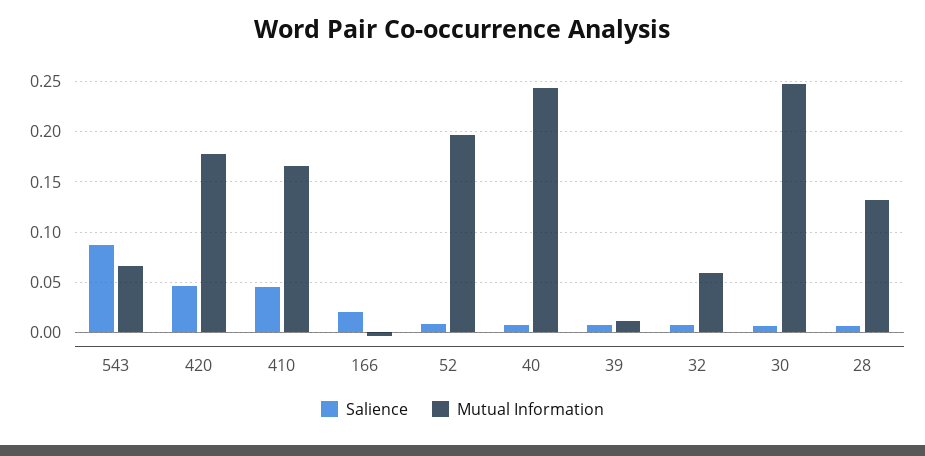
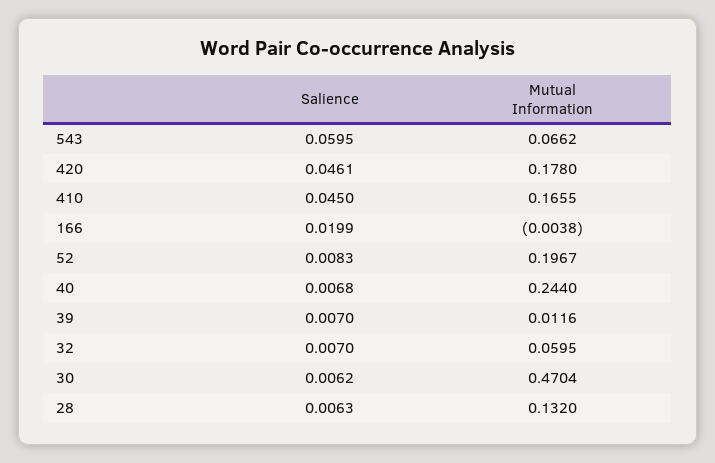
  {
    "Salience": {
-     "543": 0.09,
+     "543": 0.0595,
      "420": 0.0461,
      "410": 0.045,
      "166": 0.0199,
      "52": 0.0083,
      "40": 0.0068,
      "39": 0.007,
      "32": 0.007,
      "30": 0.0062,
      "28": 0.0063
    },
    "Mutual Information": {
      "543": 0.0662,
      "420": 0.178,
      "410": 0.1655,
      "166": -0.0038,
      "52": 0.1967,
      "40": 0.244,
      "39": 0.0116,
      "32": 0.0595,
-     "30": 0.25,
+     "30": 0.4704,
      "28": 0.132
    }
  }

